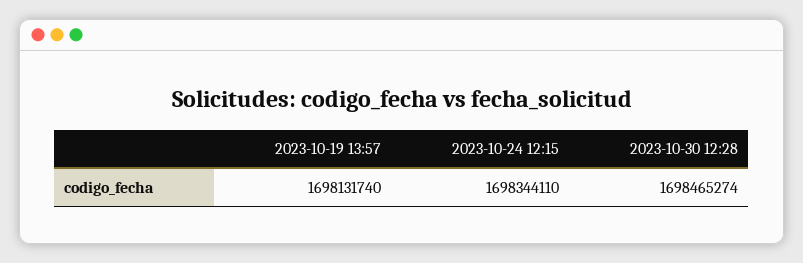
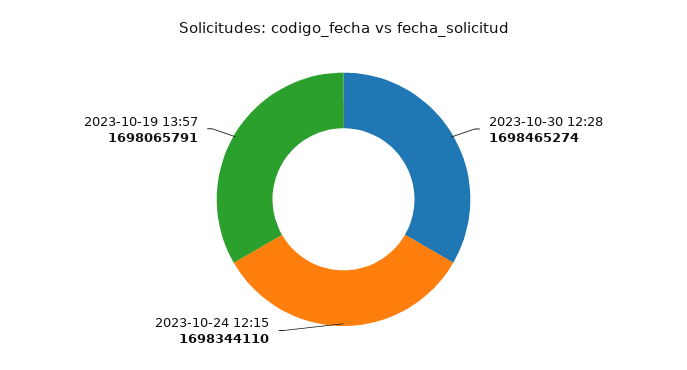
  {
-   "2023-10-19 13:57": 1698131740,
+   "2023-10-19 13:57": 1698065791,
    "2023-10-24 12:15": 1698344110,
    "2023-10-30 12:28": 1698465274
  }

